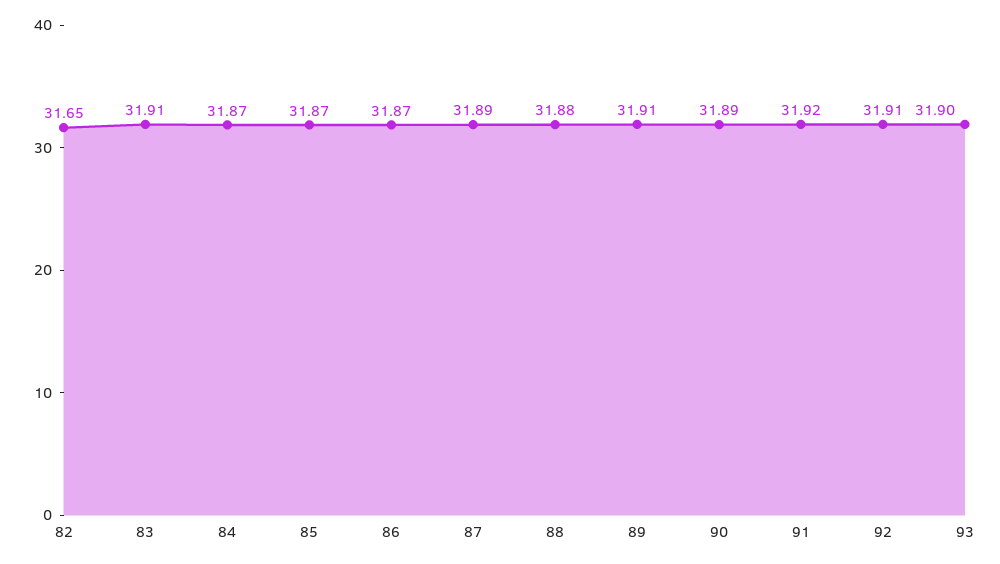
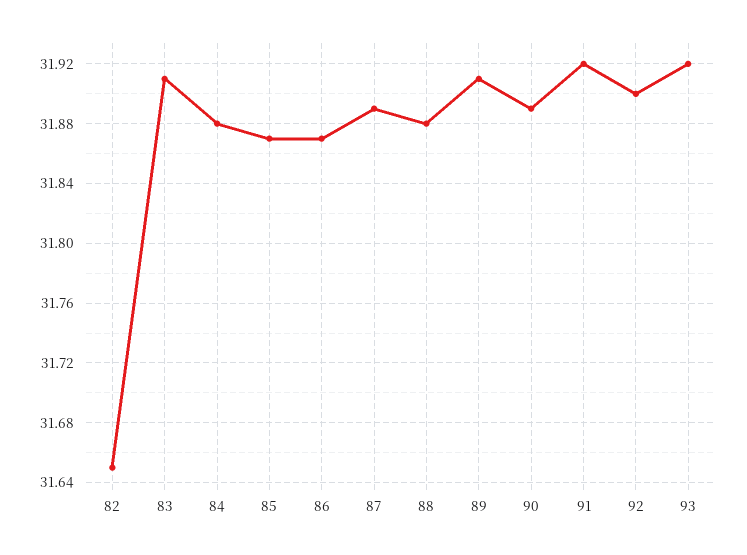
  {
    "82": 31.65,
    "83": 31.91,
-   "84": 31.87,
+   "84": 31.88,
    "85": 31.87,
    "86": 31.87,
    "87": 31.89,
    "88": 31.88,
    "89": 31.91,
    "90": 31.89,
    "91": 31.92,
-   "92": 31.91,
+   "92": 31.9,
-   "93": 31.9
+   "93": 31.92
  }

